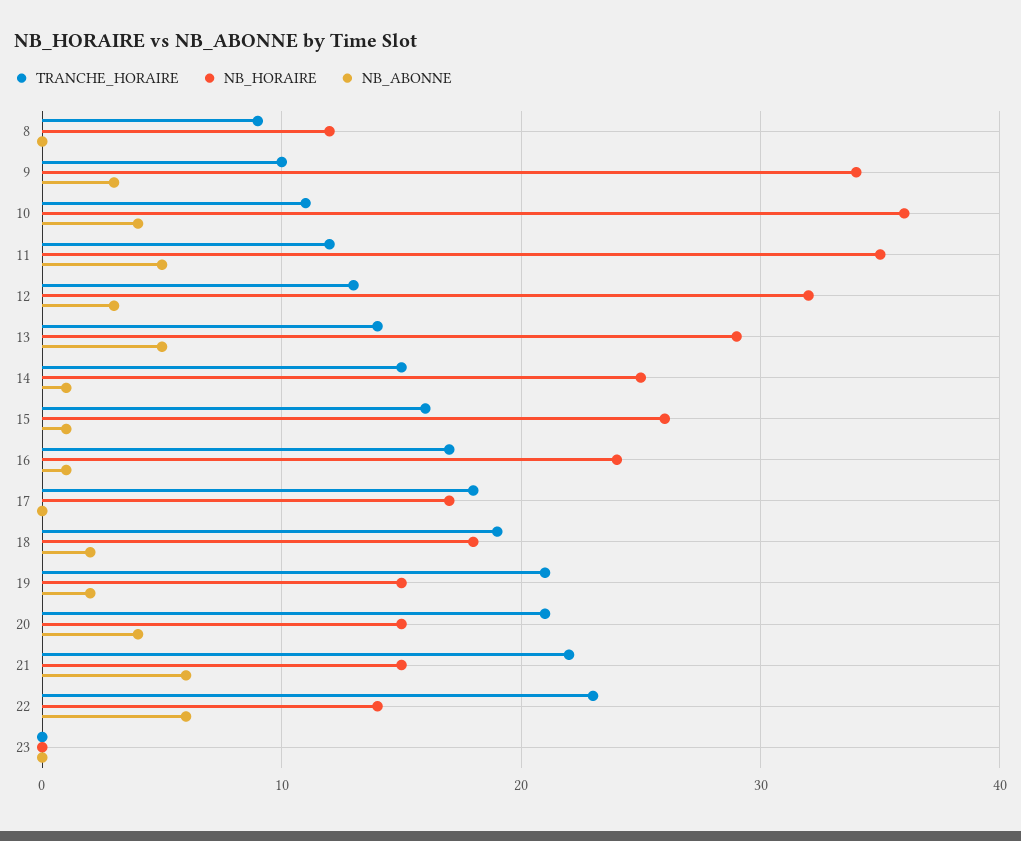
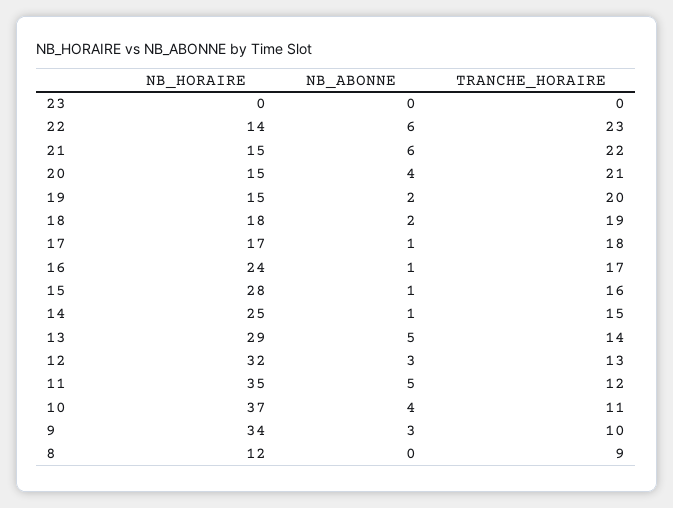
  {
    "TRANCHE_HORAIRE": {
      "8": 9,
      "9": 10,
      "10": 11,
      "11": 12,
      "12": 13,
      "13": 14,
      "14": 15,
      "15": 16,
      "16": 17,
      "17": 18,
      "18": 19,
-     "19": 21,
+     "19": 20,
      "20": 21,
      "21": 22,
      "22": 23,
      "23": 0
    },
    "NB_HORAIRE": {
      "8": 12,
      "9": 34,
-     "10": 36,
+     "10": 37,
      "11": 35,
      "12": 32,
      "13": 29,
      "14": 25,
-     "15": 26,
+     "15": 28,
      "16": 24,
      "17": 17,
      "18": 18,
      "19": 15,
      "20": 15,
      "21": 15,
      "22": 14,
      "23": 0
    },
    "NB_ABONNE": {
      "8": 0,
      "9": 3,
      "10": 4,
      "11": 5,
      "12": 3,
      "13": 5,
      "14": 1,
      "15": 1,
      "16": 1,
-     "17": 0,
+     "17": 1,
      "18": 2,
      "19": 2,
      "20": 4,
      "21": 6,
      "22": 6,
      "23": 0
    }
  }

